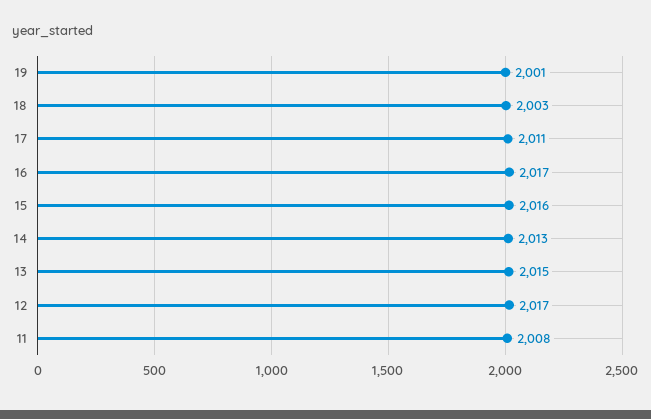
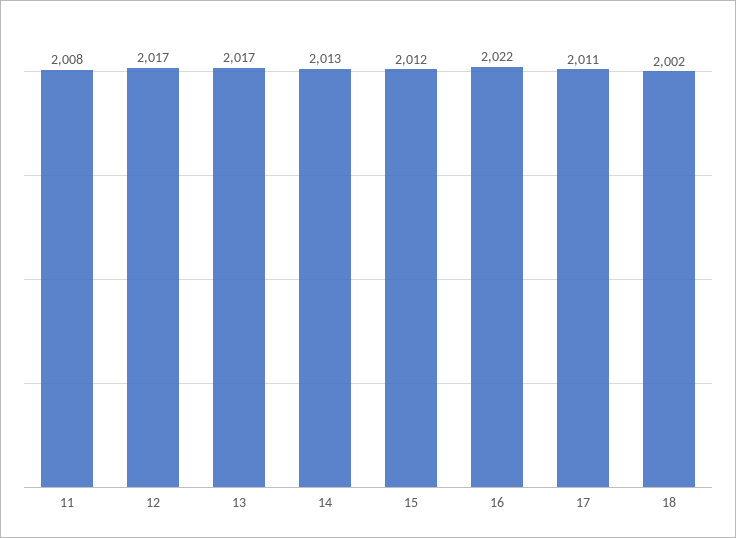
  {
-   "19": 2001,
-   "18": 2003,
+   "18": 2002,
    "17": 2011,
-   "16": 2017,
+   "16": 2022,
-   "15": 2016,
+   "15": 2012,
    "14": 2013,
-   "13": 2015,
+   "13": 2017,
    "12": 2017,
    "11": 2008
  }

